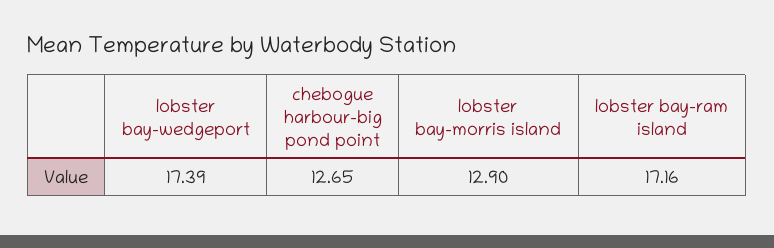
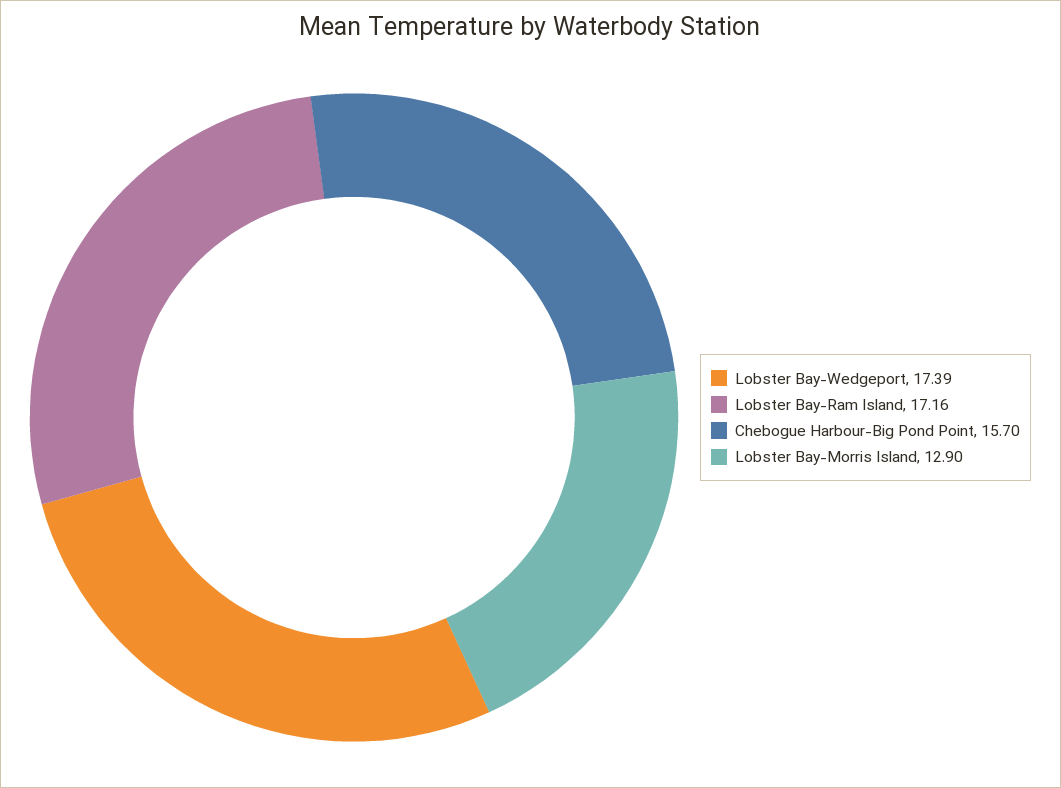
  {
    "lobster bay-wedgeport": 17.39,
-   "chebogue harbour-big pond point": 12.65,
+   "chebogue harbour-big pond point": 15.7,
    "lobster bay-morris island": 12.9,
    "lobster bay-ram island": 17.16
  }

